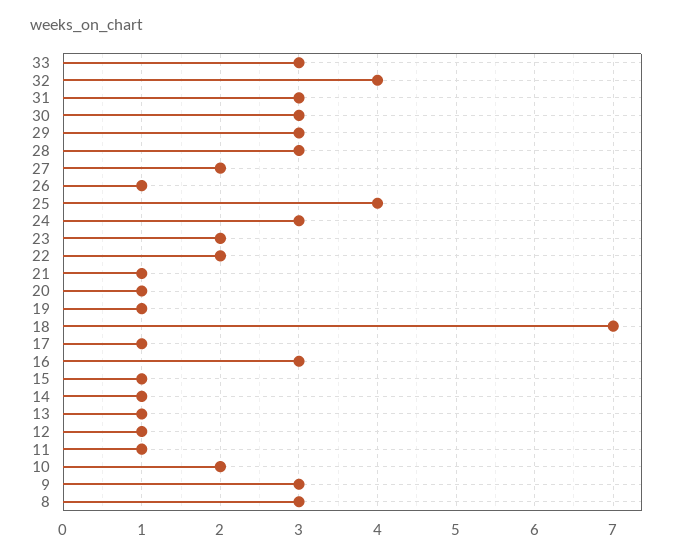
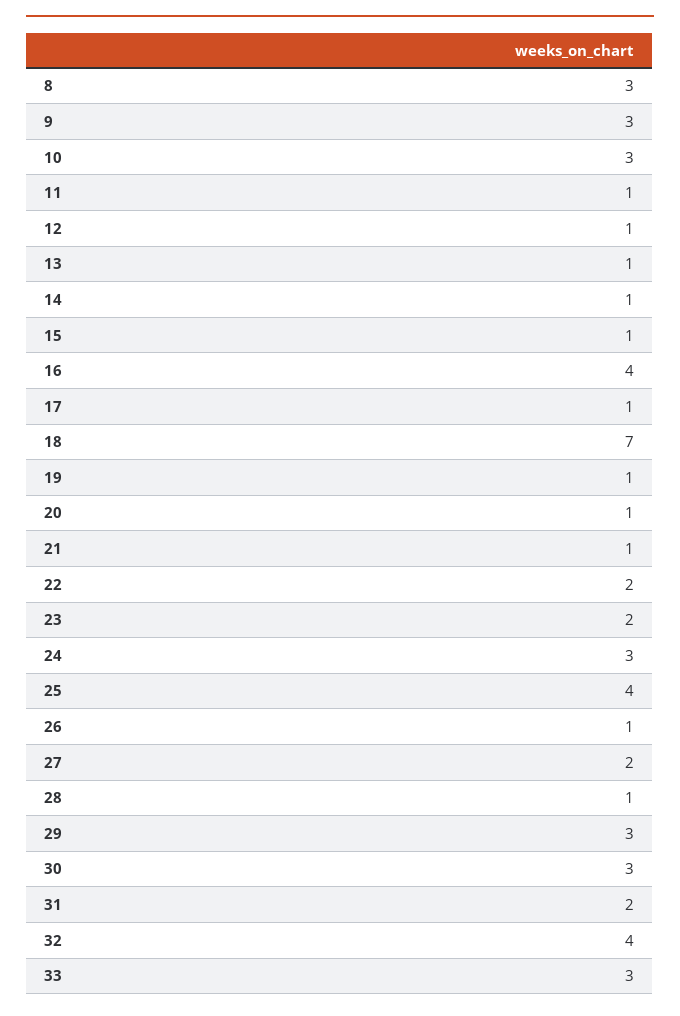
  {
    "33": 3,
    "32": 4,
-   "31": 3,
+   "31": 2,
    "30": 3,
    "29": 3,
-   "28": 3,
+   "28": 1,
    "27": 2,
    "26": 1,
    "25": 4,
    "24": 3,
    "23": 2,
    "22": 2,
    "21": 1,
    "20": 1,
    "19": 1,
    "18": 7,
    "17": 1,
-   "16": 3,
+   "16": 4,
    "15": 1,
    "14": 1,
    "13": 1,
    "12": 1,
    "11": 1,
-   "10": 2,
+   "10": 3,
    "9": 3,
    "8": 3
  }

